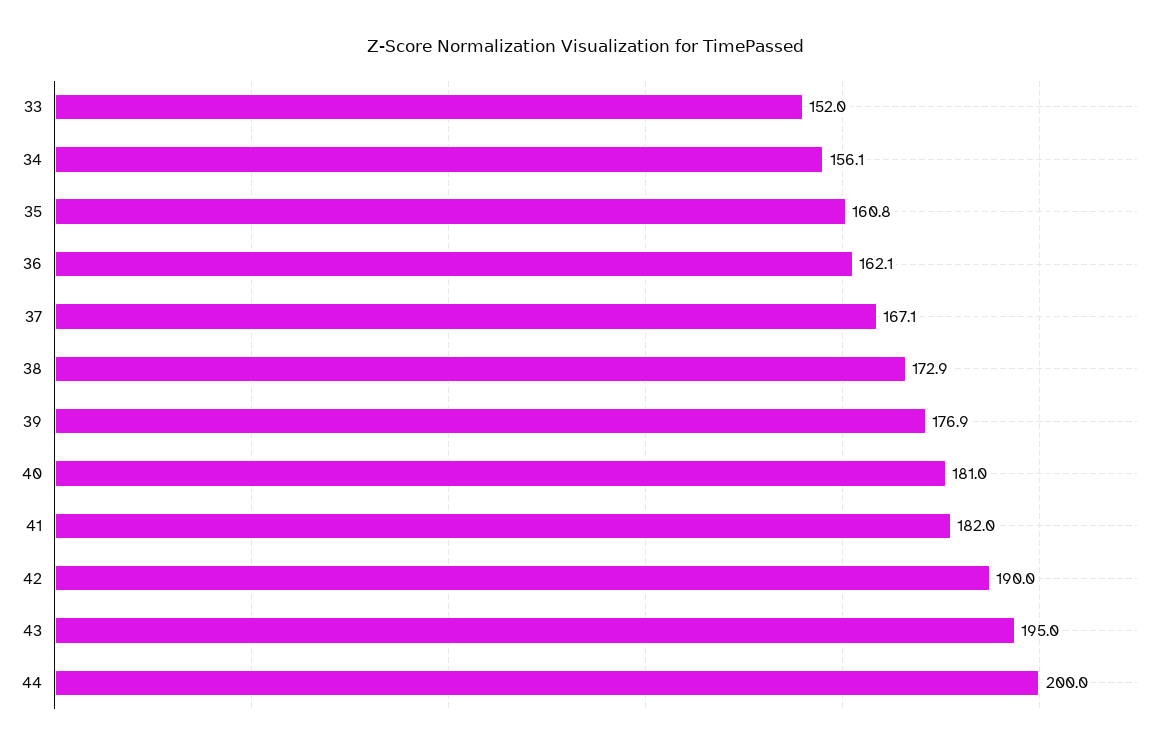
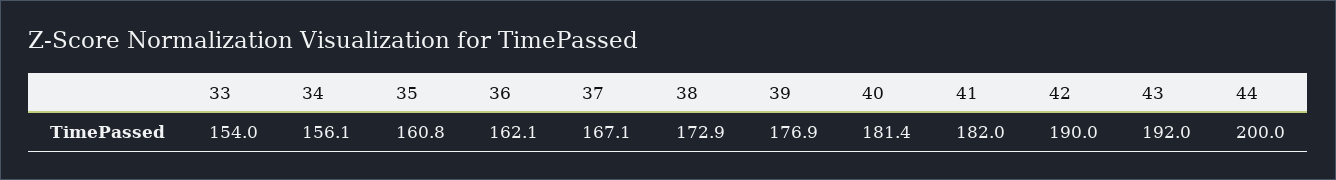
  {
-   "33": 152,
+   "33": 154,
    "34": 156.1,
    "35": 160.8,
    "36": 162.1,
    "37": 167.1,
    "38": 172.9,
    "39": 176.9,
-   "40": 181,
+   "40": 181.4,
    "41": 182,
    "42": 190,
-   "43": 195,
+   "43": 192,
    "44": 200
  }

